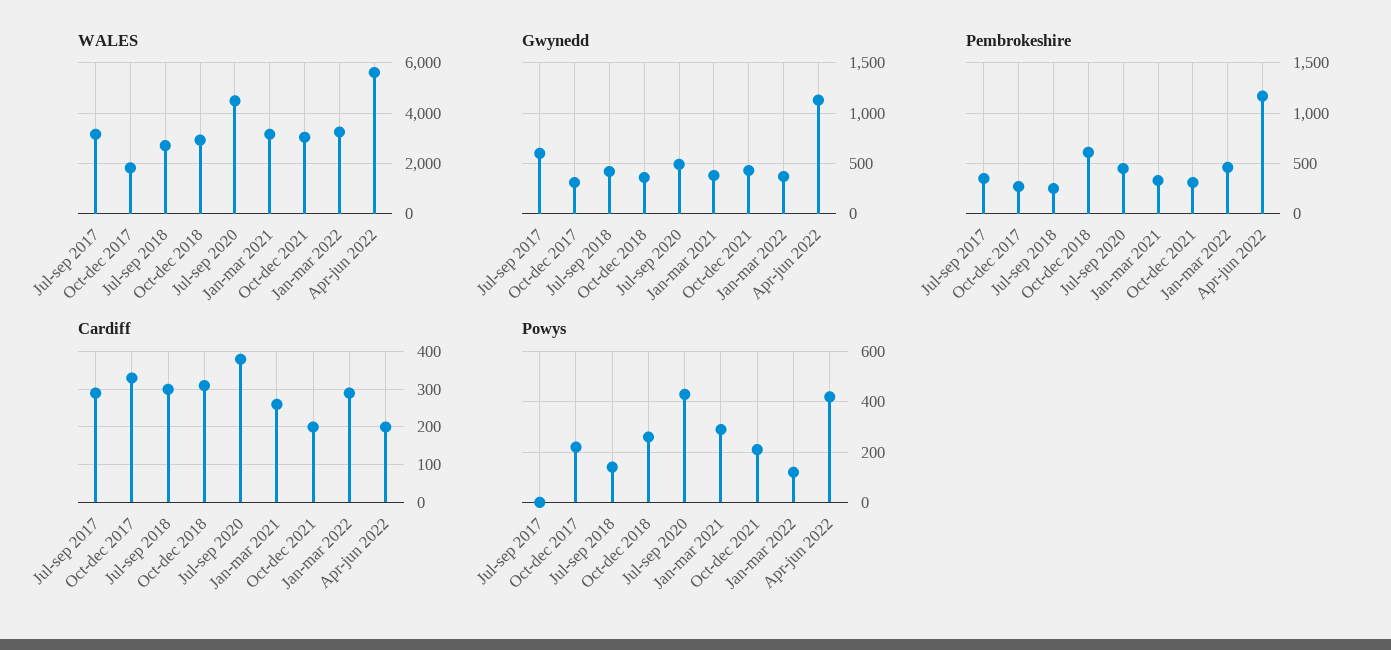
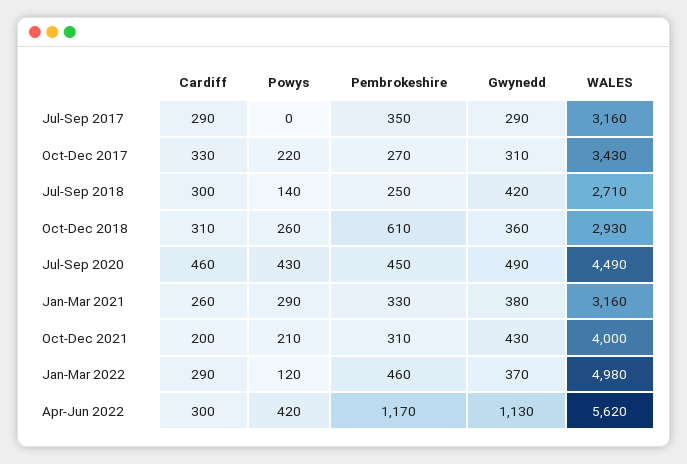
  {
    "WALES": {
      "Jul-sep 2017": 3160,
-     "Oct-dec 2017": 1750,
+     "Oct-dec 2017": 3430,
      "Jul-sep 2018": 2710,
      "Oct-dec 2018": 2930,
      "Jul-sep 2020": 4490,
      "Jan-mar 2021": 3160,
-     "Oct-dec 2021": 3000,
+     "Oct-dec 2021": 4000,
-     "Jan-mar 2022": 3250,
+     "Jan-mar 2022": 4980,
      "Apr-jun 2022": 5620
    },
    "Gwynedd": {
-     "Jul-sep 2017": 600,
+     "Jul-sep 2017": 290,
      "Oct-dec 2017": 310,
      "Jul-sep 2018": 420,
      "Oct-dec 2018": 360,
      "Jul-sep 2020": 490,
      "Jan-mar 2021": 380,
      "Oct-dec 2021": 430,
      "Jan-mar 2022": 370,
      "Apr-jun 2022": 1130
    },
    "Pembrokeshire": {
      "Jul-sep 2017": 350,
      "Oct-dec 2017": 270,
      "Jul-sep 2018": 250,
      "Oct-dec 2018": 610,
      "Jul-sep 2020": 450,
      "Jan-mar 2021": 330,
      "Oct-dec 2021": 310,
      "Jan-mar 2022": 460,
      "Apr-jun 2022": 1170
    },
    "Cardiff": {
      "Jul-sep 2017": 290,
      "Oct-dec 2017": 330,
      "Jul-sep 2018": 300,
      "Oct-dec 2018": 310,
-     "Jul-sep 2020": 380,
+     "Jul-sep 2020": 460,
      "Jan-mar 2021": 260,
      "Oct-dec 2021": 200,
      "Jan-mar 2022": 290,
-     "Apr-jun 2022": 200
+     "Apr-jun 2022": 300
    },
    "Powys": {
      "Jul-sep 2017": 0,
      "Oct-dec 2017": 220,
      "Jul-sep 2018": 140,
      "Oct-dec 2018": 260,
      "Jul-sep 2020": 430,
      "Jan-mar 2021": 290,
      "Oct-dec 2021": 210,
      "Jan-mar 2022": 120,
      "Apr-jun 2022": 420
    }
  }

